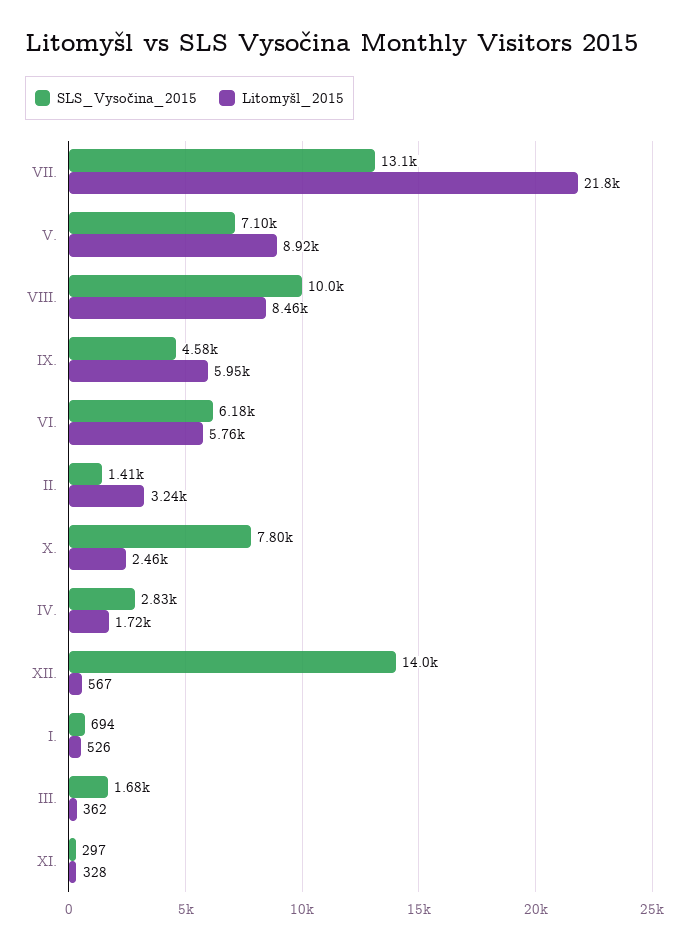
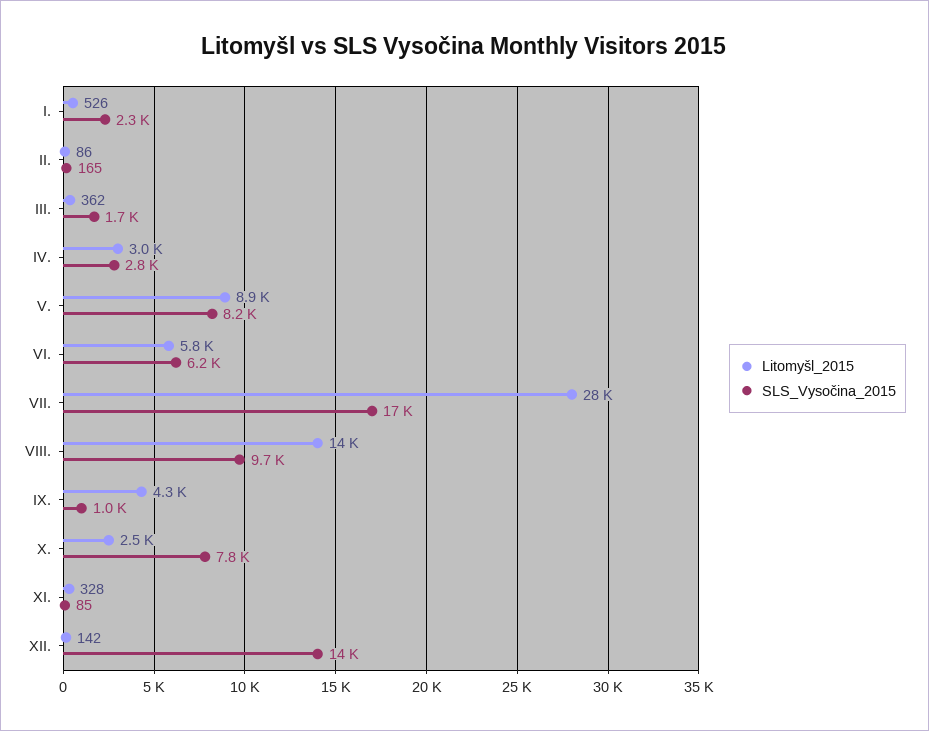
  {
    "SLS_Vysočina_2015": {
-     "VII.": 13100,
+     "VII.": 17000,
-     "V.": 7100,
+     "V.": 8200,
-     "VIII.": 10000,
+     "VIII.": 9700,
-     "IX.": 4580,
+     "IX.": 1000,
      "VI.": 6180,
-     "II.": 1410,
+     "II.": 165,
      "X.": 7800,
      "IV.": 2830,
      "XII.": 14000,
-     "I.": 694,
+     "I.": 2300,
      "III.": 1680,
-     "XI.": 297
+     "XI.": 85
    },
    "Litomyšl_2015": {
-     "VII.": 21800,
+     "VII.": 28000,
      "V.": 8920,
-     "VIII.": 8460,
+     "VIII.": 14000,
-     "IX.": 5950,
+     "IX.": 4300,
      "VI.": 5760,
-     "II.": 3240,
+     "II.": 86,
      "X.": 2460,
-     "IV.": 1720,
+     "IV.": 3000,
-     "XII.": 567,
+     "XII.": 142,
      "I.": 526,
      "III.": 362,
      "XI.": 328
    }
  }

